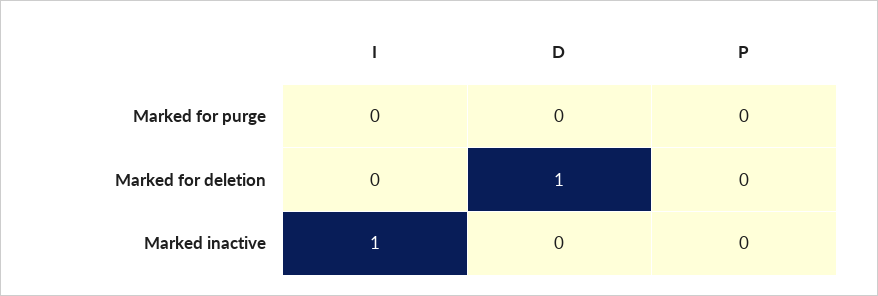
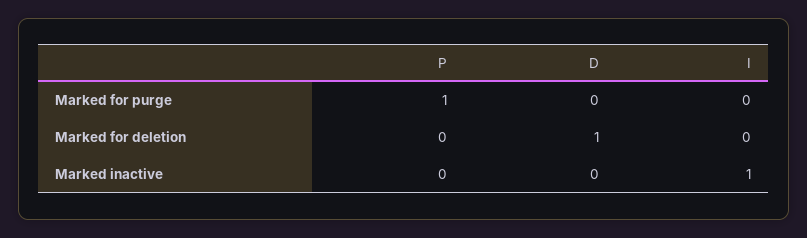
  {
    "I": {
      "Marked for purge": 0,
      "Marked for deletion": 0,
      "Marked inactive": 1
    },
    "D": {
      "Marked for purge": 0,
      "Marked for deletion": 1,
      "Marked inactive": 0
    },
    "P": {
-     "Marked for purge": 0,
+     "Marked for purge": 1,
      "Marked for deletion": 0,
      "Marked inactive": 0
    }
  }

